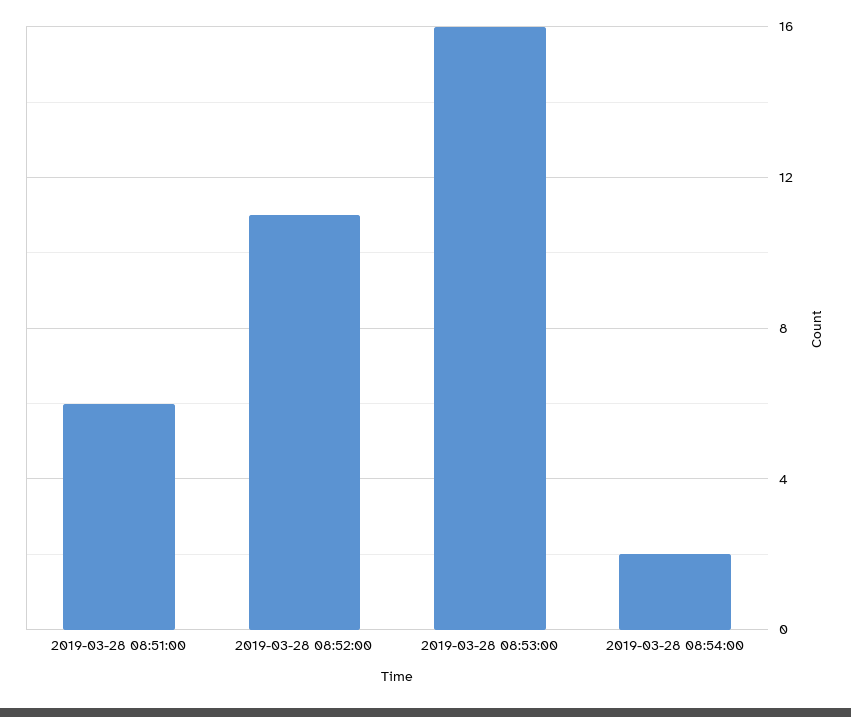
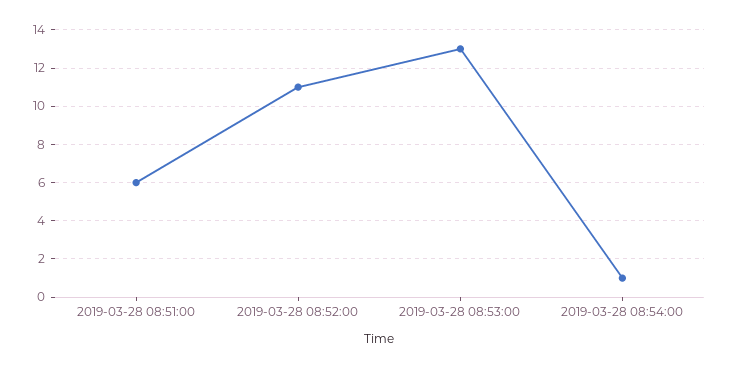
  {
    "2019-03-28 08:51:00": 6,
    "2019-03-28 08:52:00": 11,
-   "2019-03-28 08:53:00": 16,
+   "2019-03-28 08:53:00": 13,
-   "2019-03-28 08:54:00": 2
+   "2019-03-28 08:54:00": 1
  }

